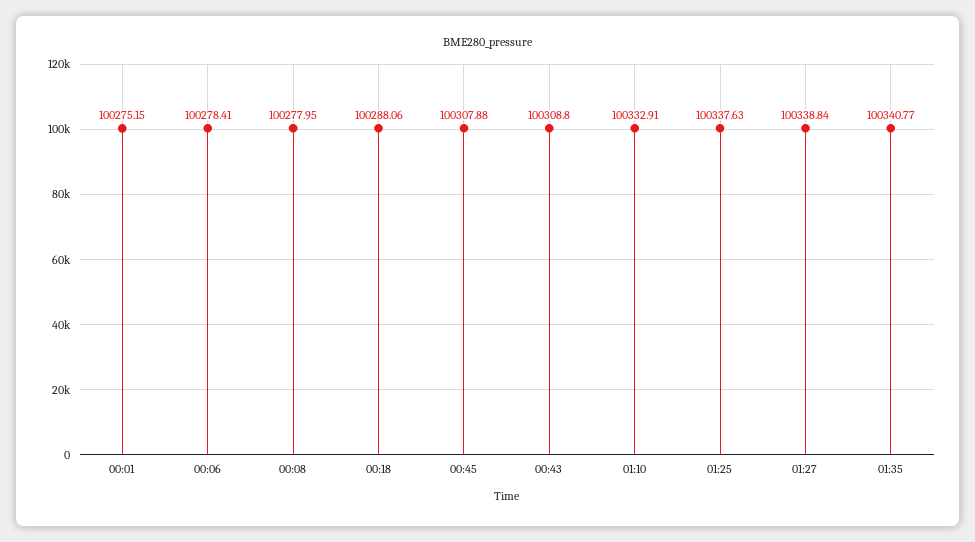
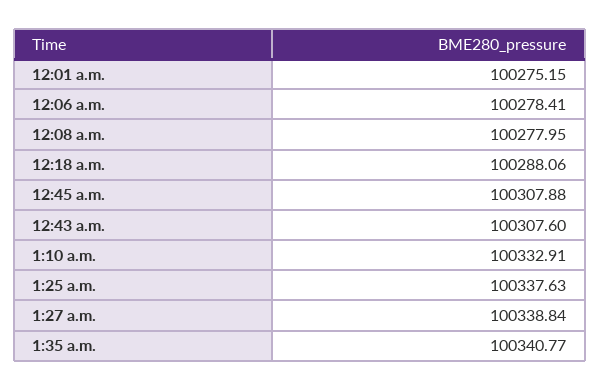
  {
    "00:01": 100275.15,
    "00:06": 100278.41,
    "00:08": 100277.95,
    "00:18": 100288.06,
    "00:45": 100307.88,
-   "00:43": 100308.8,
+   "00:43": 100307.6,
    "01:10": 100332.91,
    "01:25": 100337.63,
    "01:27": 100338.84,
    "01:35": 100340.77
  }

